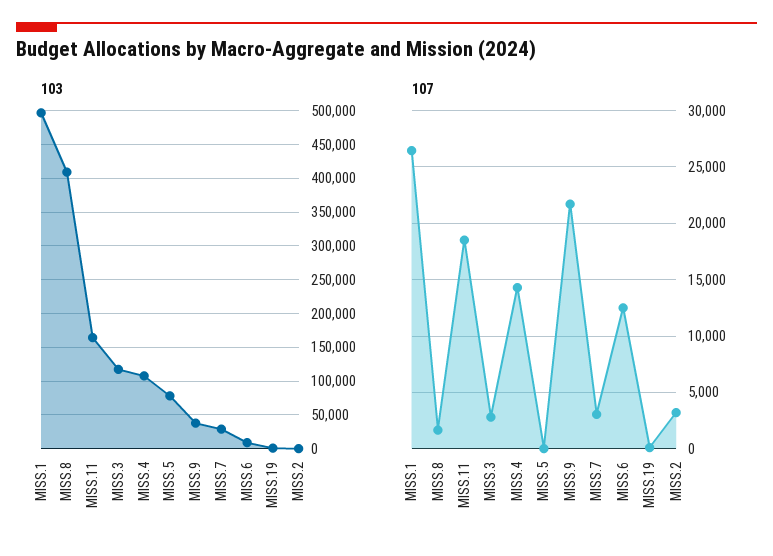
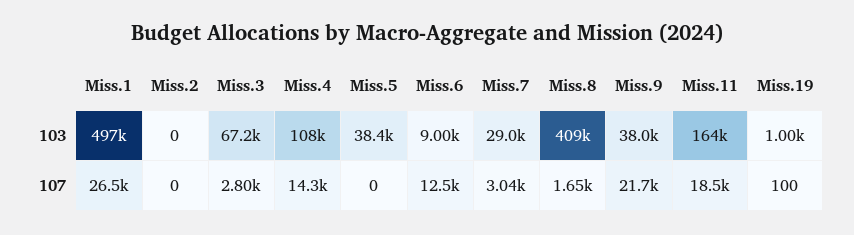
  {
    "103": {
      "MISS.1": 497000,
      "MISS.8": 409000,
      "MISS.11": 164000,
-     "MISS.3": 120000,
+     "MISS.3": 67200,
      "MISS.4": 108000,
-     "MISS.5": 80000,
+     "MISS.5": 38400,
      "MISS.9": 38000,
      "MISS.7": 29000,
      "MISS.6": 9000,
      "MISS.19": 1000,
      "MISS.2": 0
    },
    "107": {
      "MISS.1": 26500,
      "MISS.8": 1650,
      "MISS.11": 18500,
      "MISS.3": 2800,
      "MISS.4": 14300,
      "MISS.5": 0,
      "MISS.9": 21700,
      "MISS.7": 3040,
      "MISS.6": 12500,
      "MISS.19": 100,
-     "MISS.2": 3000
+     "MISS.2": 0
    }
  }

